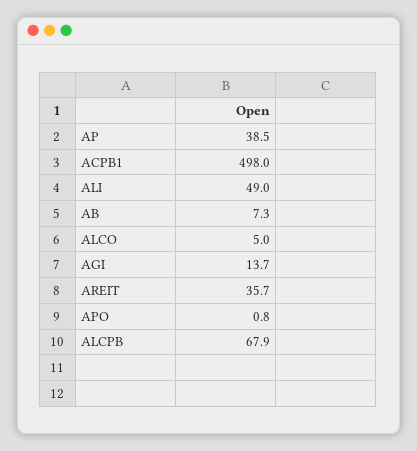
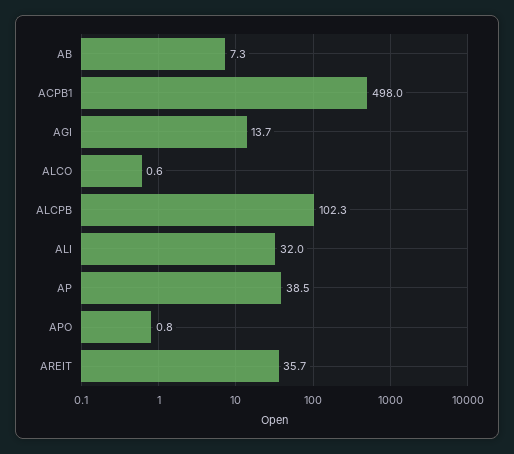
  {
    "AP": 38.5,
    "ACPB1": 498,
-   "ALI": 49,
+   "ALI": 32,
    "AB": 7.3,
-   "ALCO": 5,
+   "ALCO": 0.6,
    "AGI": 13.7,
    "AREIT": 35.7,
    "APO": 0.8,
-   "ALCPB": 67.9
+   "ALCPB": 102.3
  }

